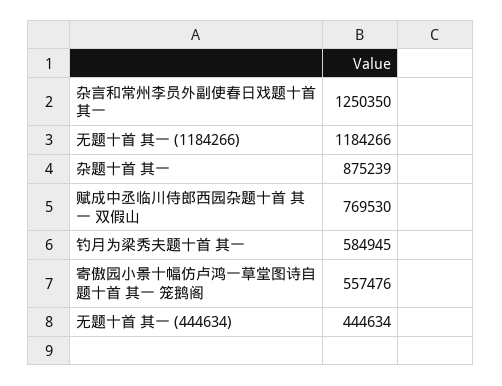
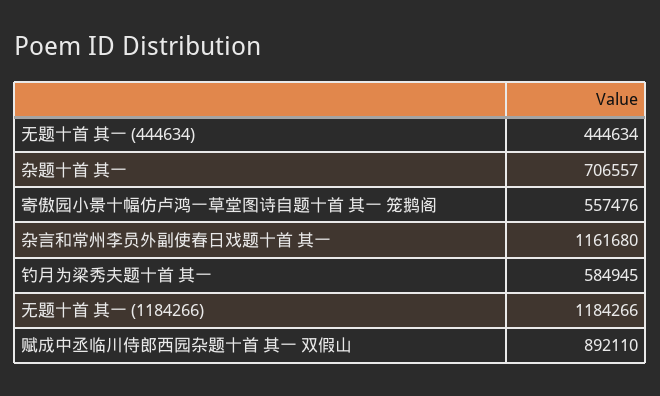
  {
-   "杂言和常州李员外副使春日戏题十首 其一": 1250350,
+   "杂言和常州李员外副使春日戏题十首 其一": 1161680,
    "无题十首 其一 (1184266)": 1184266,
-   "杂题十首 其一": 875239,
+   "杂题十首 其一": 706557,
-   "赋成中丞临川侍郎西园杂题十首 其一 双假山": 769530,
+   "赋成中丞临川侍郎西园杂题十首 其一 双假山": 892110,
    "钓月为梁秀夫题十首 其一": 584945,
    "寄傲园小景十幅仿卢鸿一草堂图诗自题十首 其一 笼鹅阁": 557476,
    "无题十首 其一 (444634)": 444634
  }

